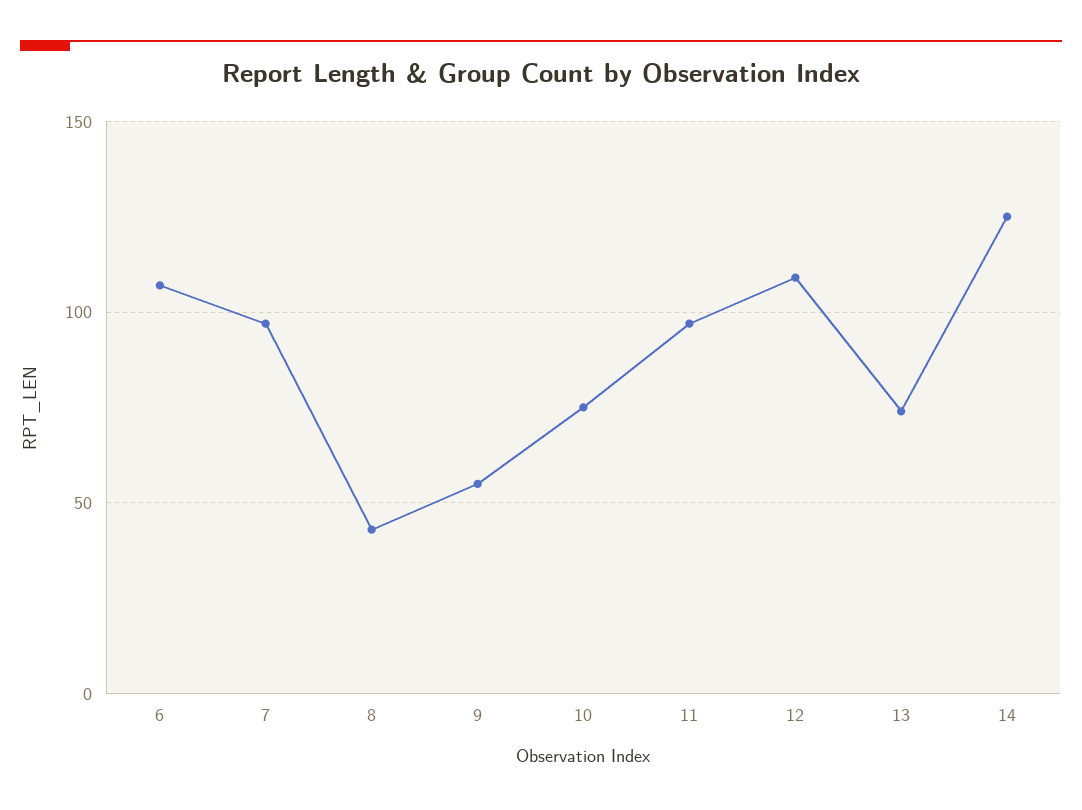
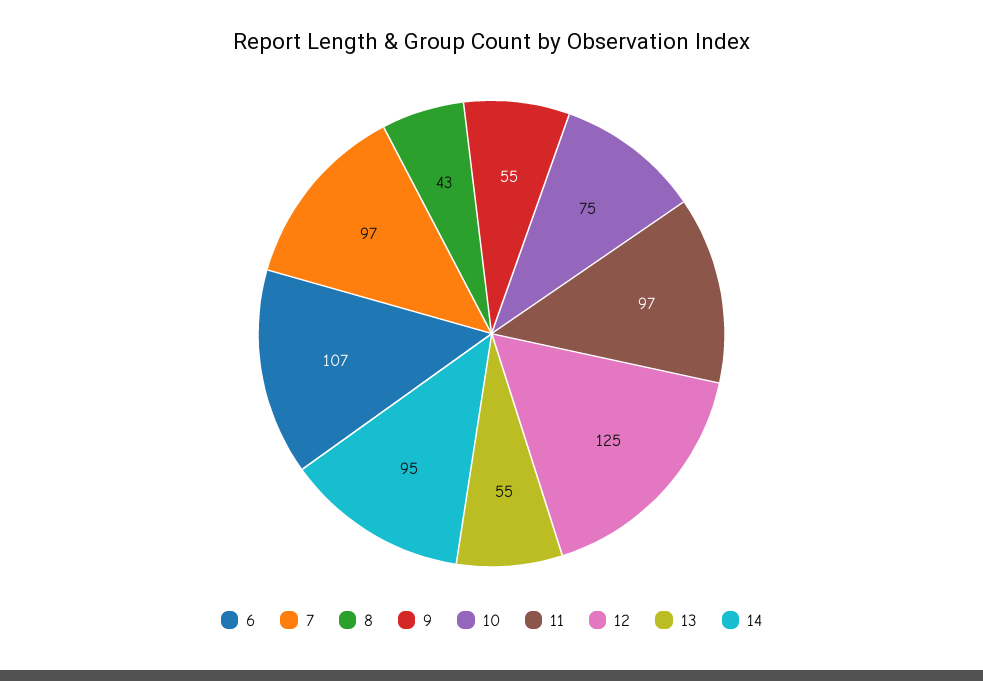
  {
    "6": 107,
    "7": 97,
    "8": 43,
    "9": 55,
    "10": 75,
    "11": 97,
-   "12": 110,
+   "12": 125,
-   "13": 75,
+   "13": 55,
-   "14": 125
+   "14": 95
  }

